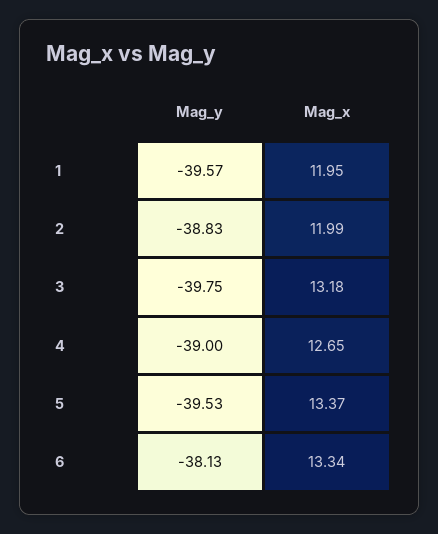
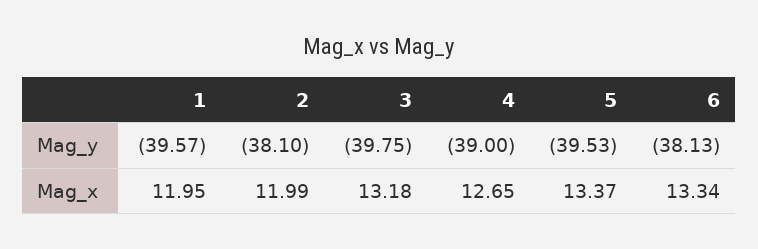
  {
    "Mag_y": {
      "1": -39.57,
-     "2": -38.83,
+     "2": -38.1,
      "3": -39.75,
      "4": -39,
      "5": -39.53,
      "6": -38.13
    },
    "Mag_x": {
      "1": 11.95,
      "2": 11.99,
      "3": 13.18,
      "4": 12.65,
      "5": 13.37,
      "6": 13.34
    }
  }

